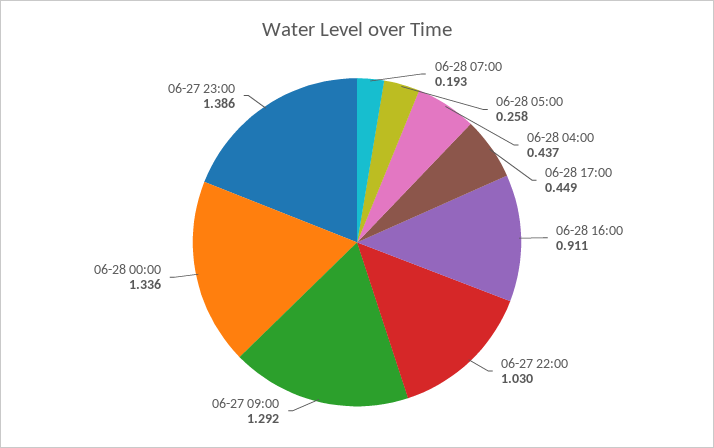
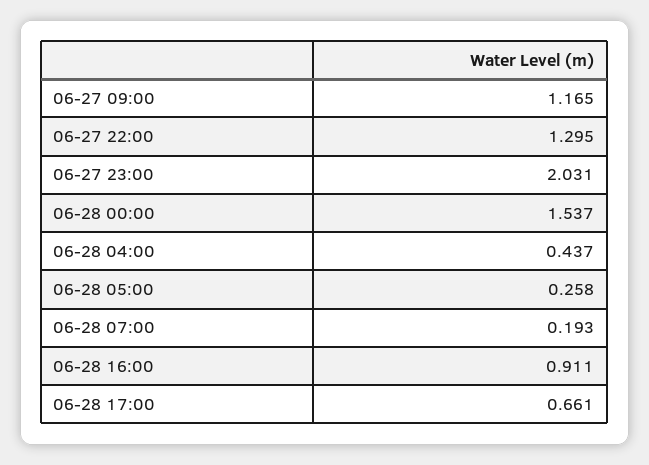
  {
    "06-28 07:00": 0.193,
    "06-28 05:00": 0.258,
    "06-28 04:00": 0.437,
-   "06-28 17:00": 0.449,
+   "06-28 17:00": 0.661,
    "06-28 16:00": 0.911,
-   "06-27 22:00": 1.03,
+   "06-27 22:00": 1.295,
-   "06-27 09:00": 1.292,
+   "06-27 09:00": 1.165,
-   "06-28 00:00": 1.336,
+   "06-28 00:00": 1.537,
-   "06-27 23:00": 1.386
+   "06-27 23:00": 2.031
  }

